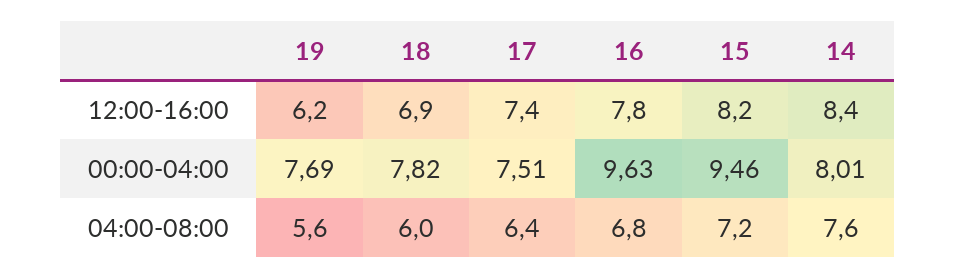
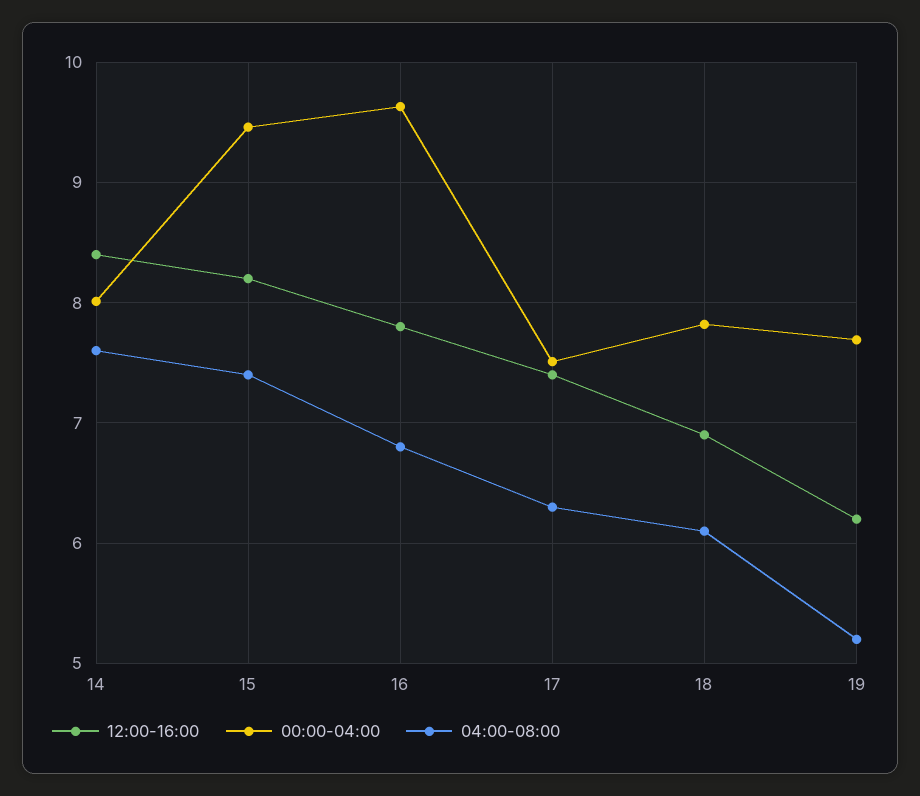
  {
    "12:00-16:00": {
      "19": 6.2,
      "18": 6.9,
      "17": 7.4,
      "16": 7.8,
      "15": 8.2,
      "14": 8.4
    },
    "00:00-04:00": {
      "19": 7.69,
      "18": 7.82,
      "17": 7.51,
      "16": 9.63,
      "15": 9.46,
      "14": 8.01
    },
    "04:00-08:00": {
-     "19": 5.6,
+     "19": 5.2,
-     "18": 6,
+     "18": 6.1,
-     "17": 6.4,
+     "17": 6.3,
      "16": 6.8,
-     "15": 7.2,
+     "15": 7.4,
      "14": 7.6
    }
  }

